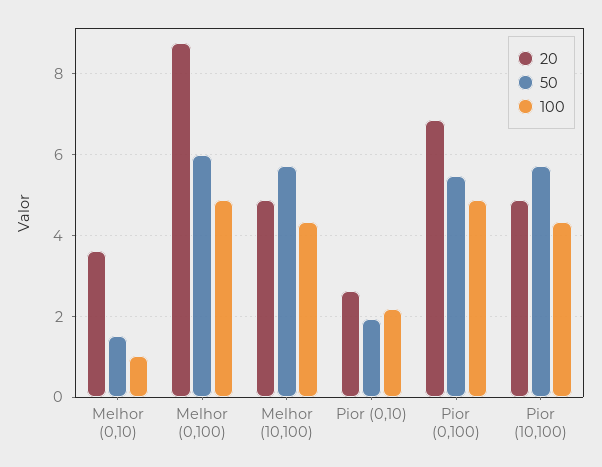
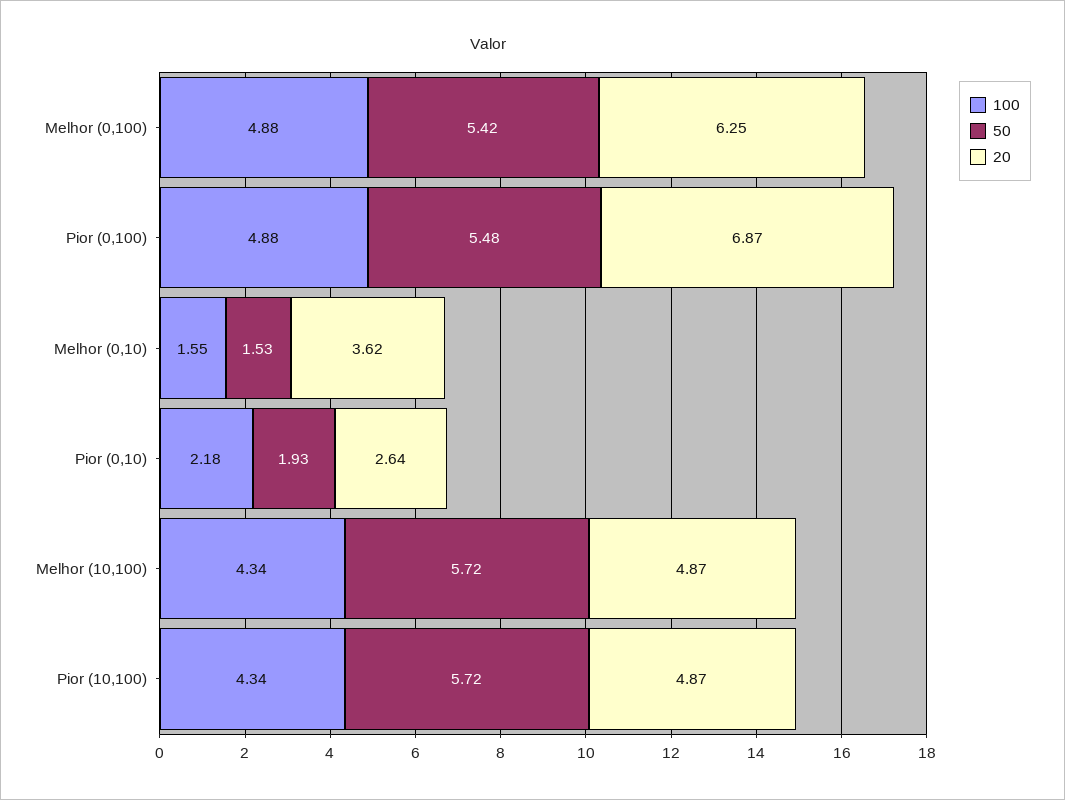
  {
    "20": {
      "Melhor (0,10)": 3.62,
-     "Melhor (0,100)": 8.8,
+     "Melhor (0,100)": 6.25,
      "Melhor (10,100)": 4.87,
      "Pior (0,10)": 2.64,
      "Pior (0,100)": 6.87,
      "Pior (10,100)": 4.87
    },
    "50": {
      "Melhor (0,10)": 1.53,
-     "Melhor (0,100)": 6,
+     "Melhor (0,100)": 5.42,
      "Melhor (10,100)": 5.72,
      "Pior (0,10)": 1.93,
      "Pior (0,100)": 5.48,
      "Pior (10,100)": 5.72
    },
    "100": {
-     "Melhor (0,10)": 1,
+     "Melhor (0,10)": 1.55,
      "Melhor (0,100)": 4.88,
      "Melhor (10,100)": 4.34,
      "Pior (0,10)": 2.18,
      "Pior (0,100)": 4.88,
      "Pior (10,100)": 4.34
    }
  }

